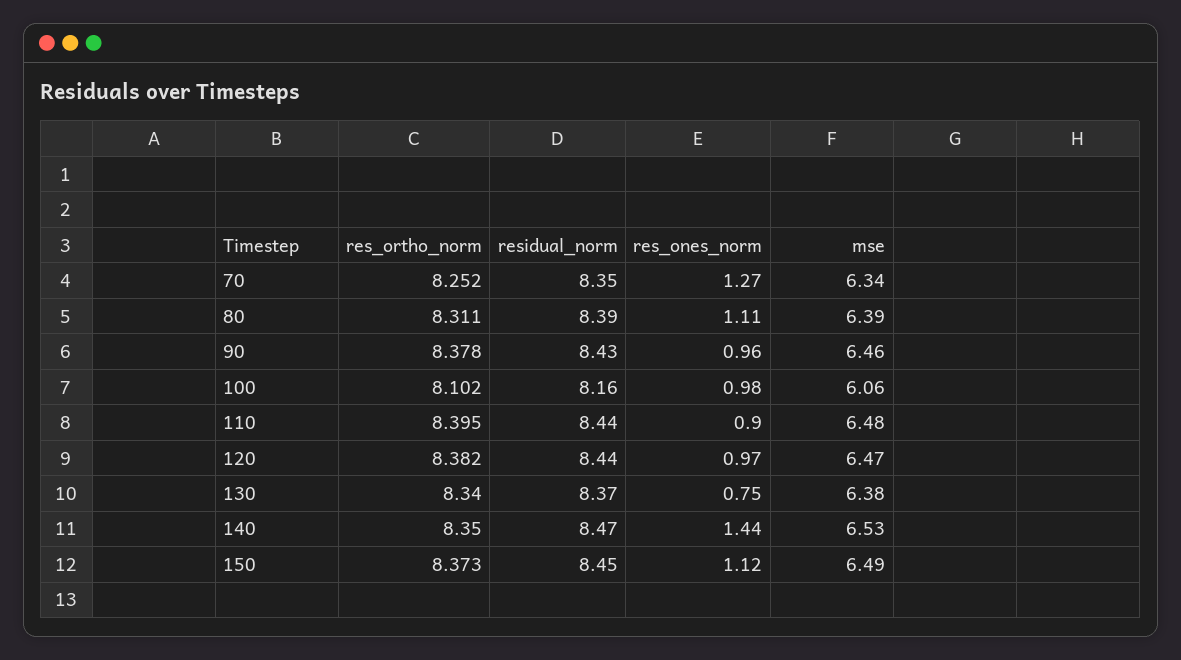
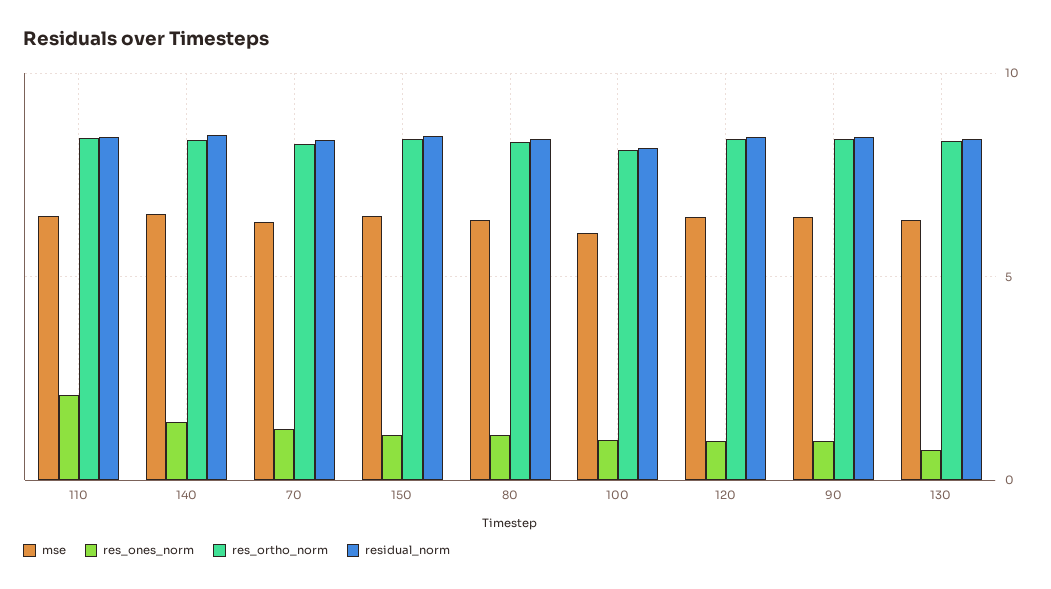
  {
    "res_ortho_norm": {
      "70": 8.252,
      "80": 8.311,
      "90": 8.378,
      "100": 8.102,
      "110": 8.395,
      "120": 8.382,
      "130": 8.34,
      "140": 8.35,
      "150": 8.373
    },
    "residual_norm": {
      "70": 8.35,
      "80": 8.39,
      "90": 8.43,
      "100": 8.16,
      "110": 8.44,
      "120": 8.44,
      "130": 8.37,
      "140": 8.47,
      "150": 8.45
    },
    "res_ones_norm": {
      "70": 1.27,
      "80": 1.11,
      "90": 0.96,
      "100": 0.98,
-     "110": 0.9,
+     "110": 2,
      "120": 0.97,
      "130": 0.75,
      "140": 1.44,
      "150": 1.12
    },
    "mse": {
      "70": 6.34,
      "80": 6.39,
      "90": 6.46,
      "100": 6.06,
      "110": 6.48,
      "120": 6.47,
      "130": 6.38,
      "140": 6.53,
      "150": 6.49
    }
  }

